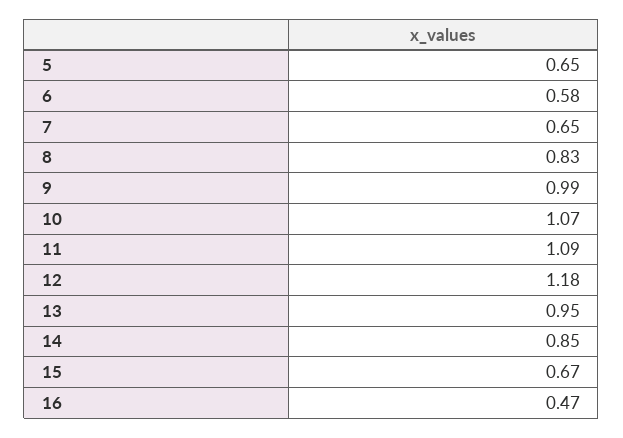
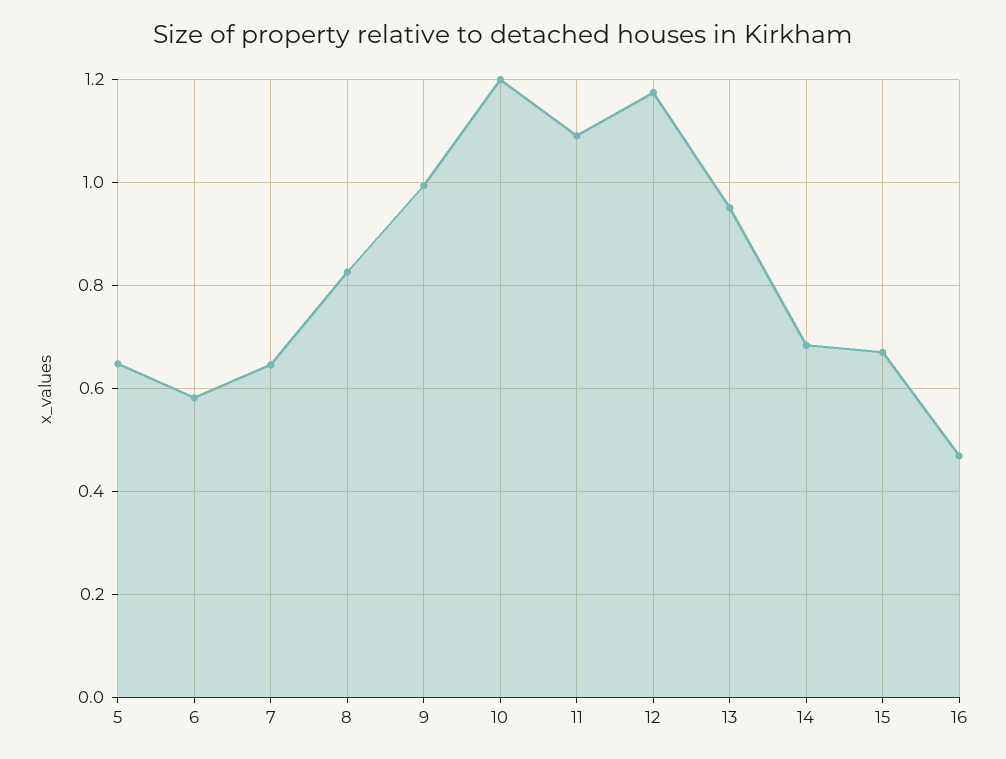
  {
    "5": 0.65,
    "6": 0.58,
    "7": 0.65,
    "8": 0.83,
    "9": 0.99,
-   "10": 1.07,
+   "10": 1.2,
    "11": 1.09,
    "12": 1.18,
    "13": 0.95,
-   "14": 0.85,
+   "14": 0.68,
    "15": 0.67,
    "16": 0.47
  }

